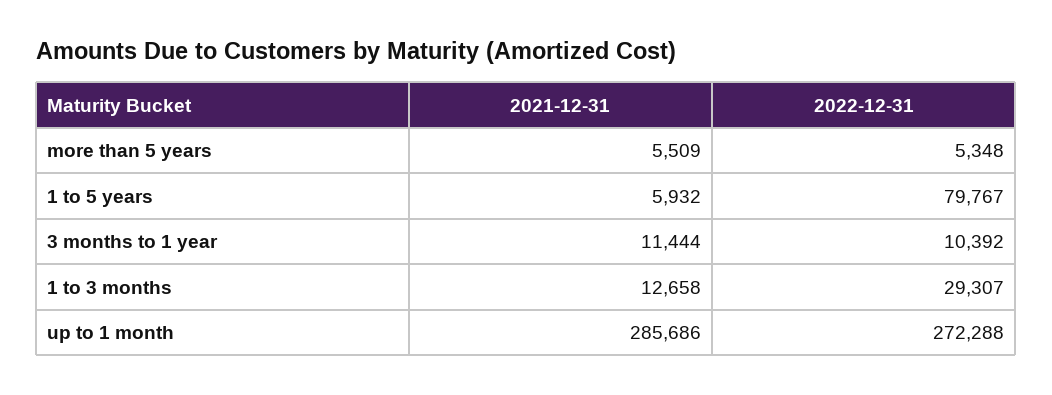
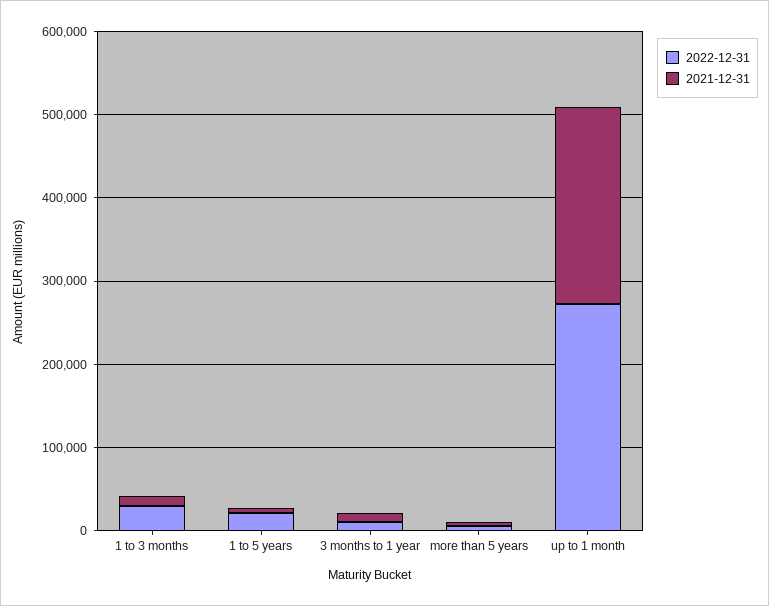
  {
    "2021-12-31": {
      "more than 5 years": 5509,
      "1 to 5 years": 5932,
      "3 months to 1 year": 11444,
      "1 to 3 months": 12658,
-     "up to 1 month": 285686
+     "up to 1 month": 240000
    },
    "2022-12-31": {
      "more than 5 years": 5348,
-     "1 to 5 years": 79767,
+     "1 to 5 years": 20000,
      "3 months to 1 year": 10392,
      "1 to 3 months": 29307,
      "up to 1 month": 272288
    }
  }

